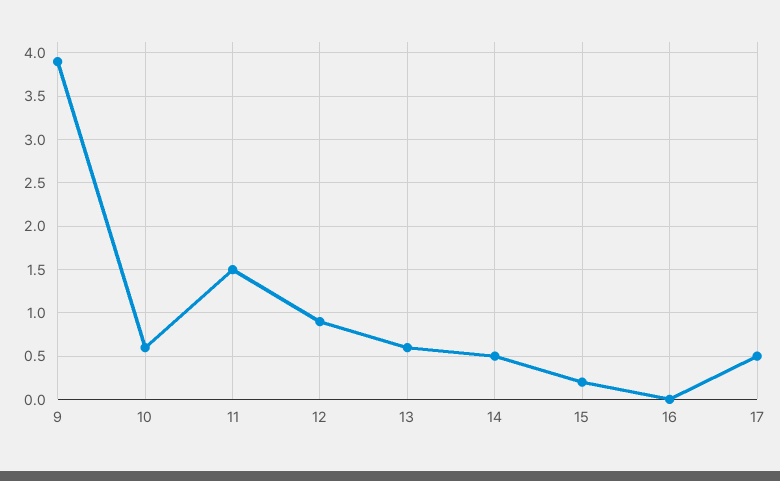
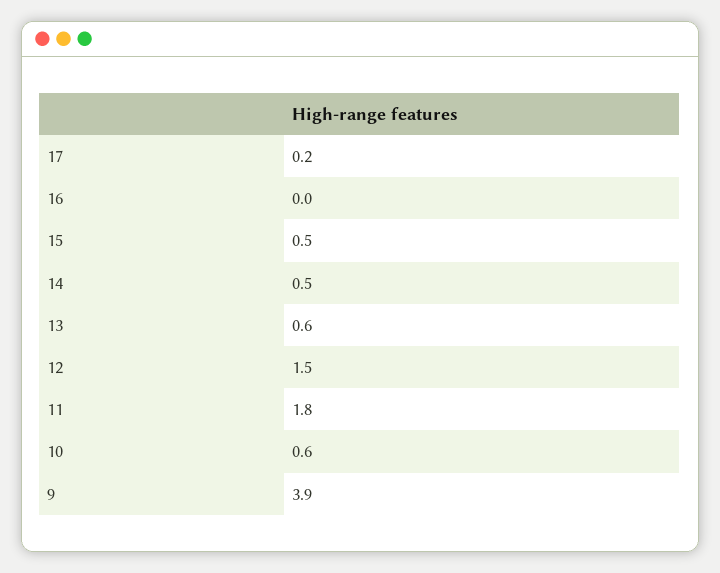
  {
    "9": 3.9,
    "10": 0.6,
-   "11": 1.5,
+   "11": 1.8,
-   "12": 0.9,
+   "12": 1.5,
    "13": 0.6,
    "14": 0.5,
-   "15": 0.2,
+   "15": 0.5,
    "16": 0,
-   "17": 0.5
+   "17": 0.2
  }

